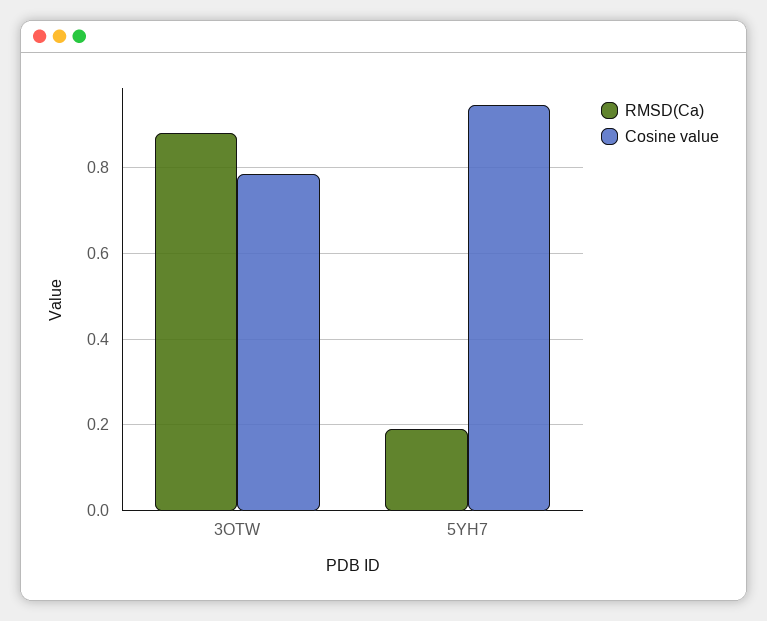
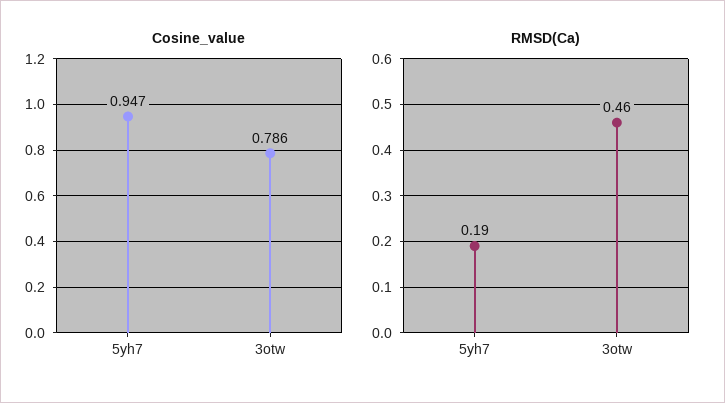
  {
    "RMSD(Ca)": {
-     "3OTW": 0.88,
+     "3OTW": 0.46,
      "5YH7": 0.19
    },
    "Cosine value": {
      "3OTW": 0.786,
      "5YH7": 0.947
    }
  }

